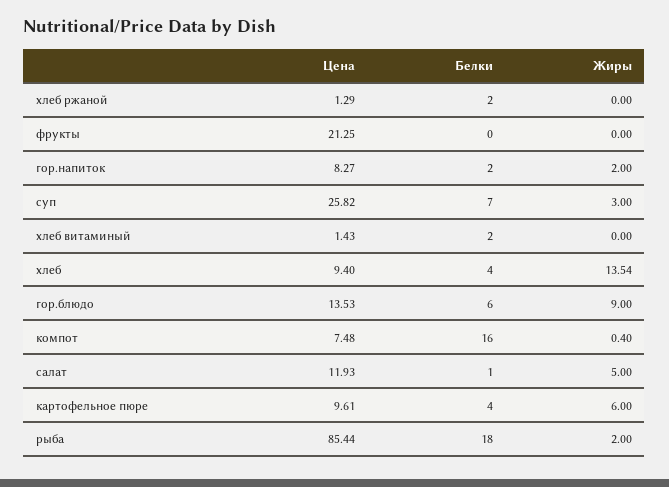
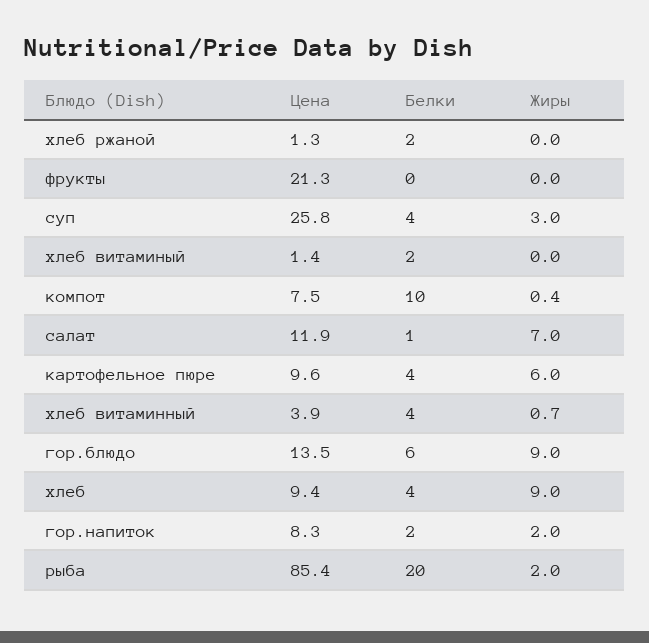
  {
    "Цена": {
      "хлеб ржаной": 1.29,
      "фрукты": 21.25,
      "гор.напиток": 8.27,
      "суп": 25.82,
      "хлеб витаминый": 1.43,
      "хлеб": 9.4,
      "гор.блюдо": 13.53,
      "компот": 7.48,
      "салат": 11.93,
      "картофельное пюре": 9.61,
-     "рыба": 85.44
+     "рыба": 85.44,
+     "хлеб витаминный": 3.9
    },
    "Белки": {
      "хлеб ржаной": 2,
      "фрукты": 0,
      "гор.напиток": 2,
-     "суп": 7,
+     "суп": 4,
      "хлеб витаминый": 2,
      "хлеб": 4,
      "гор.блюдо": 6,
-     "компот": 16,
+     "компот": 10,
      "салат": 1,
      "картофельное пюре": 4,
-     "рыба": 18
+     "рыба": 20,
+     "хлеб витаминный": 4
    },
    "Жиры": {
      "хлеб ржаной": 0,
      "фрукты": 0,
      "гор.напиток": 2,
      "суп": 3,
      "хлеб витаминый": 0,
-     "хлеб": 13.54,
+     "хлеб": 9,
      "гор.блюдо": 9,
      "компот": 0.4,
-     "салат": 5,
+     "салат": 7,
      "картофельное пюре": 6,
-     "рыба": 2
+     "рыба": 2,
+     "хлеб витаминный": 0.7
    }
  }

